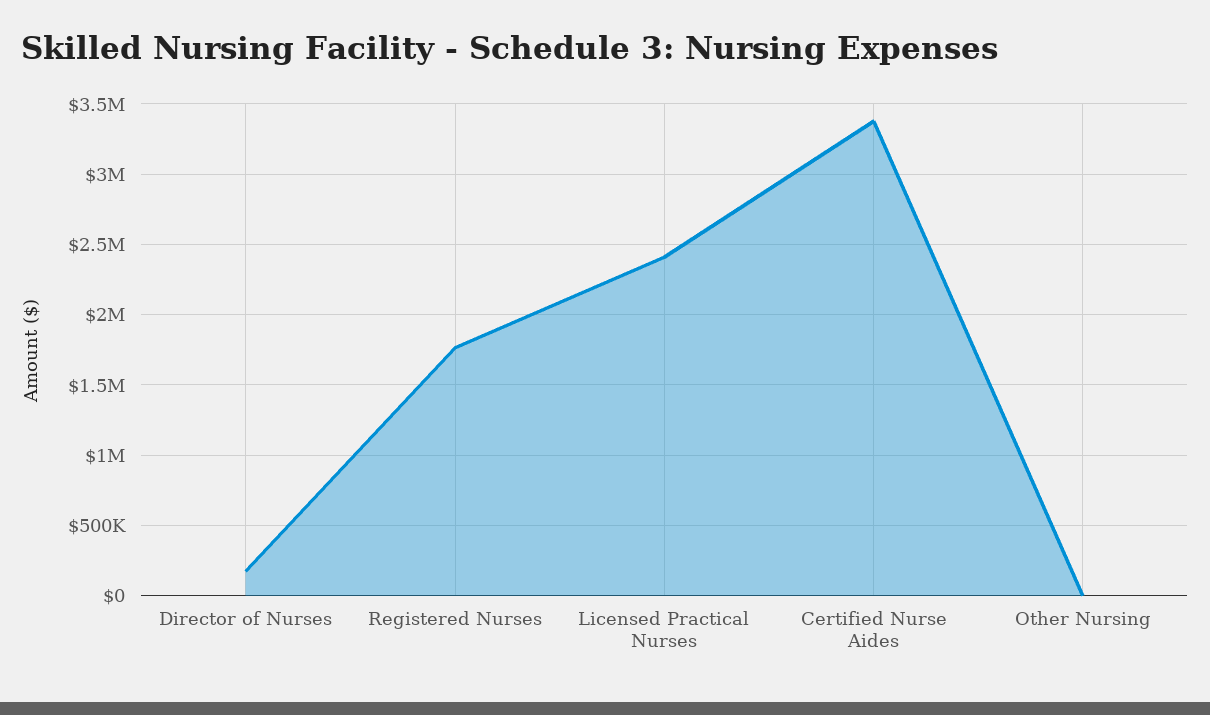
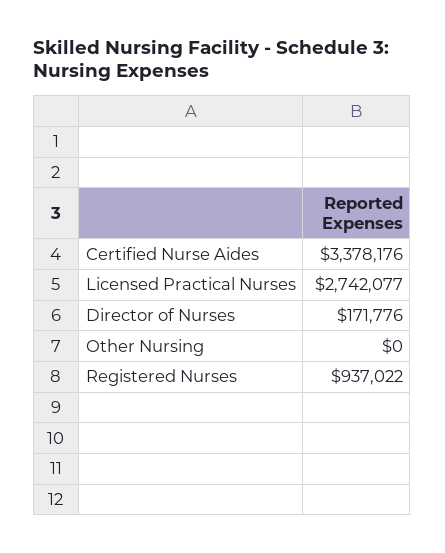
  {
    "Director of Nurses": 171776,
-   "Registered Nurses": 1750000,
+   "Registered Nurses": 937022,
-   "Licensed Practical Nurses": 2400000,
+   "Licensed Practical Nurses": 2742077,
    "Certified Nurse Aides": 3378176,
    "Other Nursing": 0
  }

